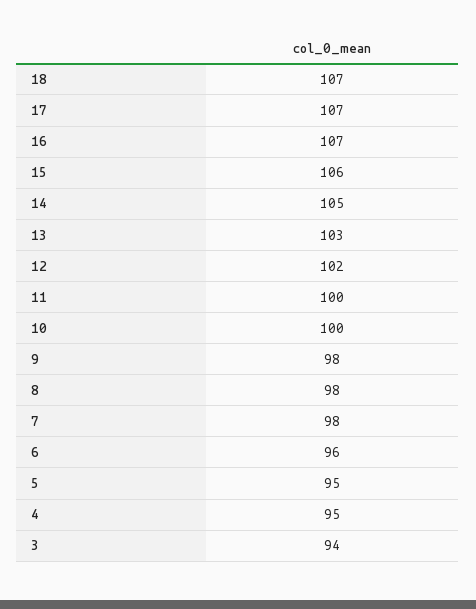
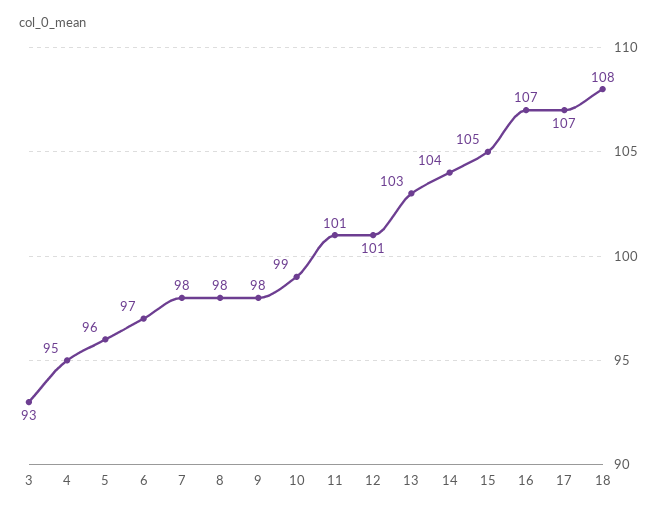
  {
-   "18": 107,
+   "18": 108,
    "17": 107,
    "16": 107,
-   "15": 106,
+   "15": 105,
-   "14": 105,
+   "14": 104,
    "13": 103,
-   "12": 102,
+   "12": 101,
-   "11": 100,
+   "11": 101,
-   "10": 100,
+   "10": 99,
    "9": 98,
    "8": 98,
    "7": 98,
-   "6": 96,
+   "6": 97,
-   "5": 95,
+   "5": 96,
    "4": 95,
-   "3": 94
+   "3": 93
  }

